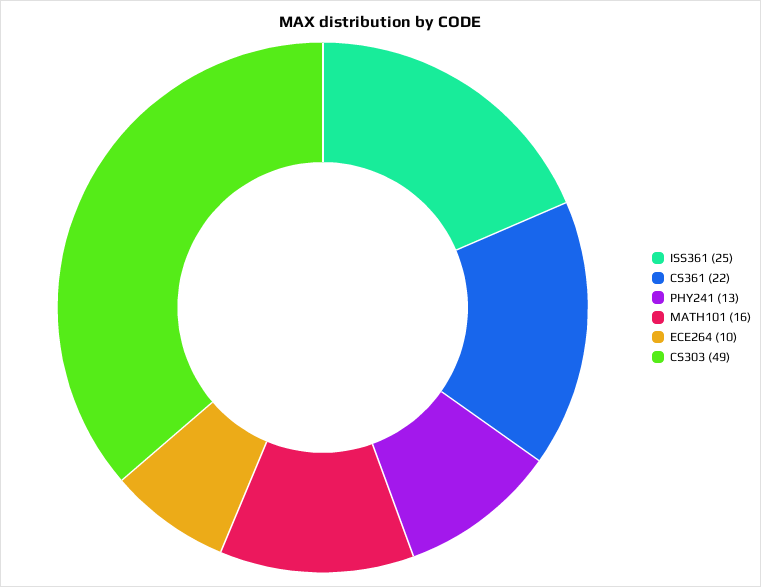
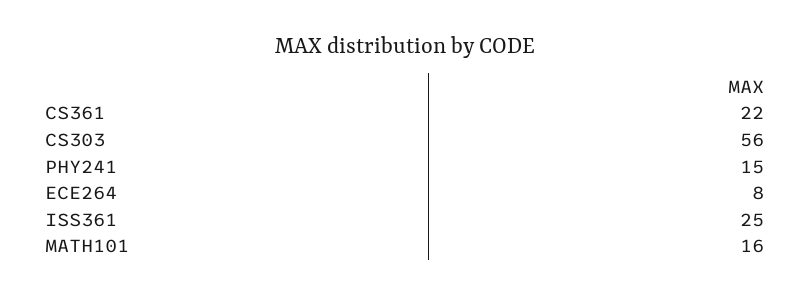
  {
    "ISS361": 25,
    "CS361": 22,
-   "PHY241": 13,
+   "PHY241": 15,
    "MATH101": 16,
-   "ECE264": 10,
+   "ECE264": 8,
-   "CS303": 49
+   "CS303": 56
  }

